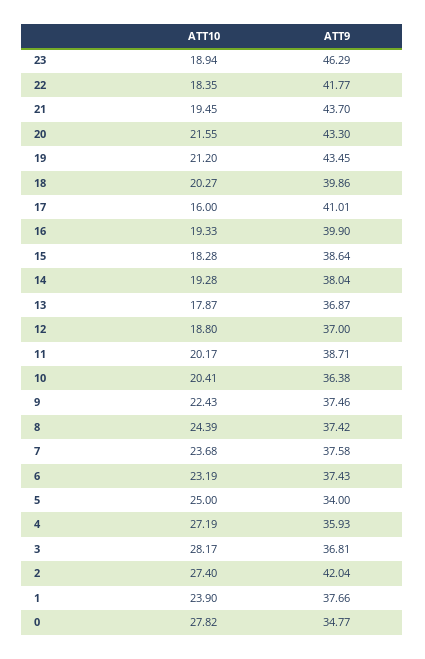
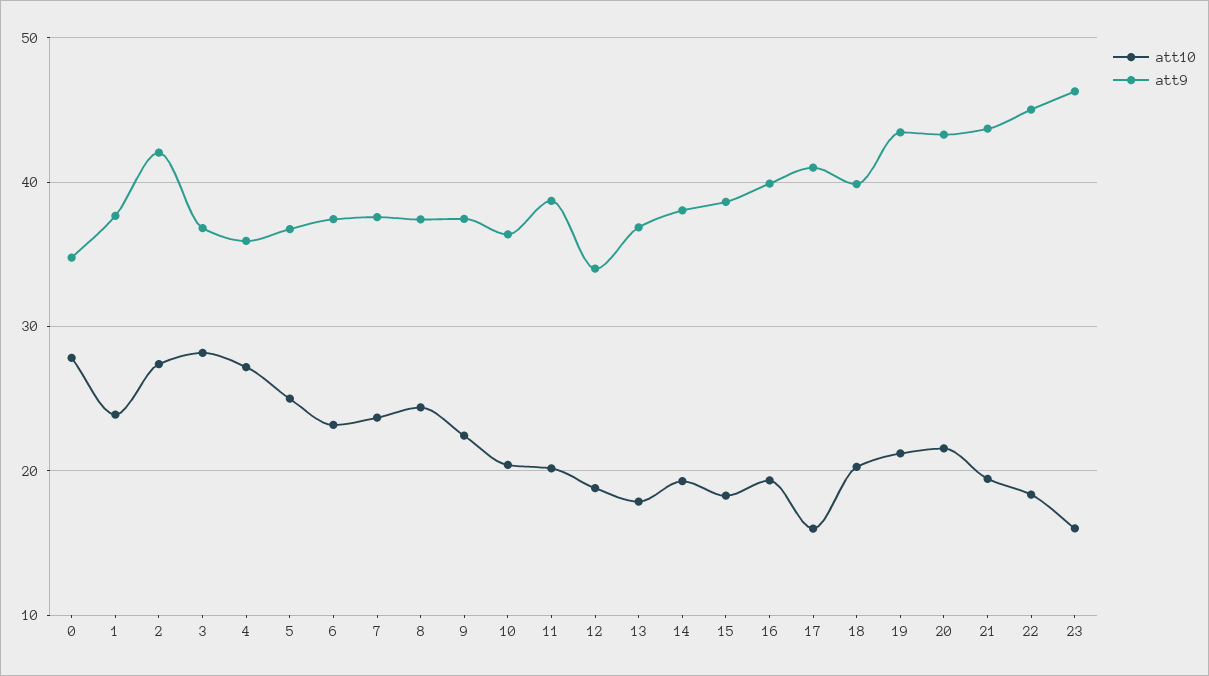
  {
    "ATT10": {
-     "23": 18.94,
+     "23": 16,
      "22": 18.35,
      "21": 19.45,
      "20": 21.55,
      "19": 21.2,
      "18": 20.27,
      "17": 16,
      "16": 19.33,
      "15": 18.28,
      "14": 19.28,
      "13": 17.87,
      "12": 18.8,
      "11": 20.17,
      "10": 20.41,
      "9": 22.43,
      "8": 24.39,
      "7": 23.68,
      "6": 23.19,
      "5": 25,
      "4": 27.19,
      "3": 28.17,
      "2": 27.4,
      "1": 23.9,
      "0": 27.82
    },
    "ATT9": {
      "23": 46.29,
-     "22": 41.77,
+     "22": 45,
      "21": 43.7,
      "20": 43.3,
      "19": 43.45,
      "18": 39.86,
      "17": 41.01,
      "16": 39.9,
      "15": 38.64,
      "14": 38.04,
      "13": 36.87,
-     "12": 37,
+     "12": 34,
      "11": 38.71,
      "10": 36.38,
      "9": 37.46,
      "8": 37.42,
      "7": 37.58,
      "6": 37.43,
-     "5": 34,
+     "5": 37,
      "4": 35.93,
      "3": 36.81,
      "2": 42.04,
      "1": 37.66,
      "0": 34.77
    }
  }

